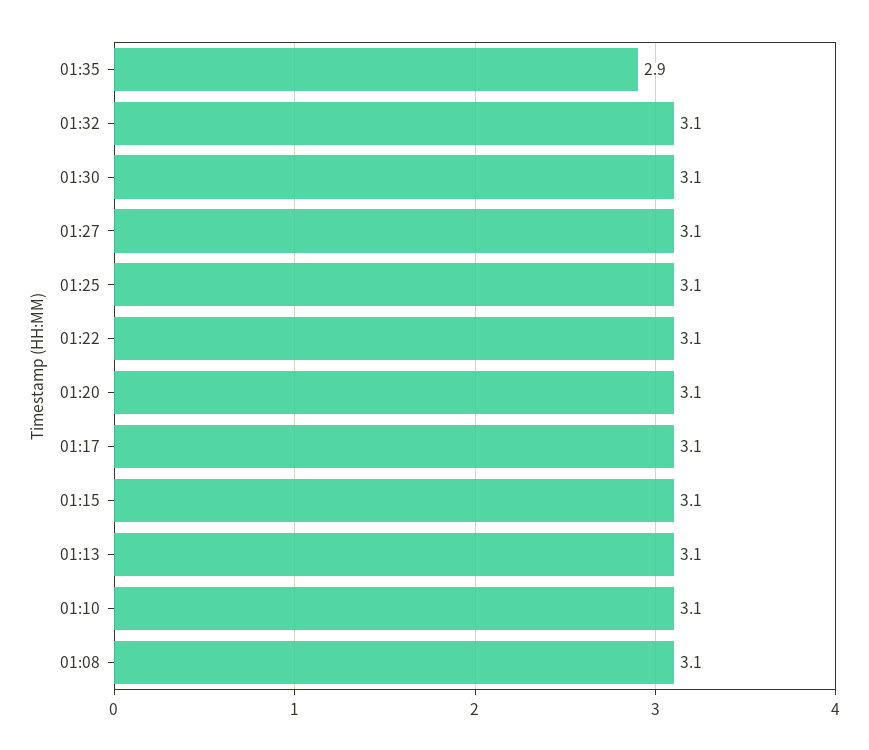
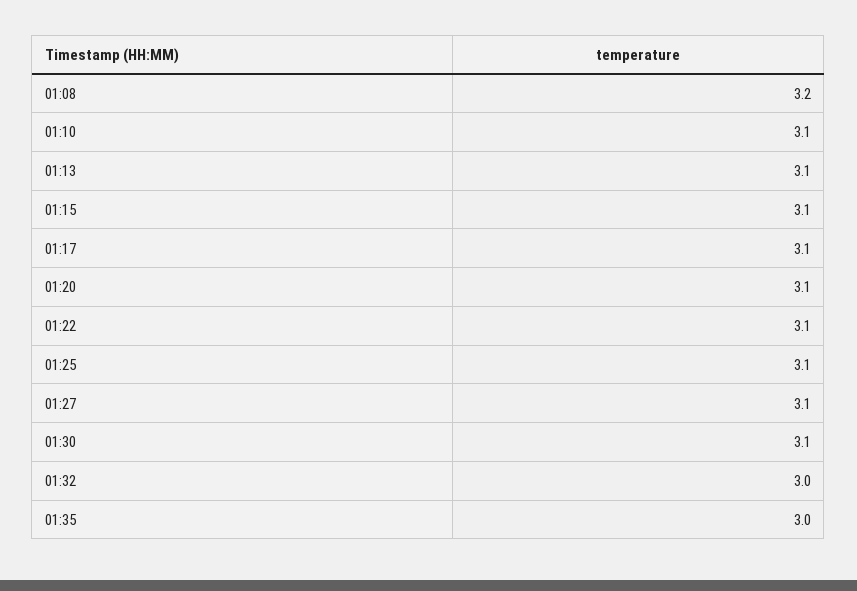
  {
-   "01:35": 2.9,
+   "01:35": 3,
-   "01:32": 3.1,
+   "01:32": 3,
    "01:30": 3.1,
    "01:27": 3.1,
    "01:25": 3.1,
    "01:22": 3.1,
    "01:20": 3.1,
    "01:17": 3.1,
    "01:15": 3.1,
    "01:13": 3.1,
    "01:10": 3.1,
-   "01:08": 3.1
+   "01:08": 3.2
  }

